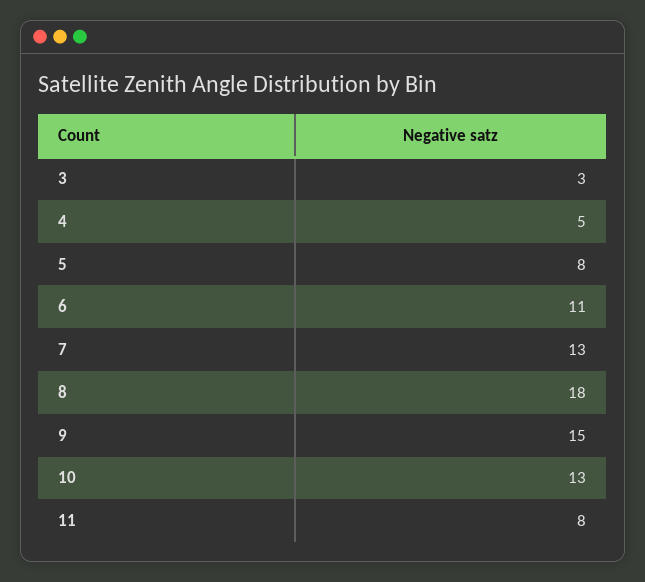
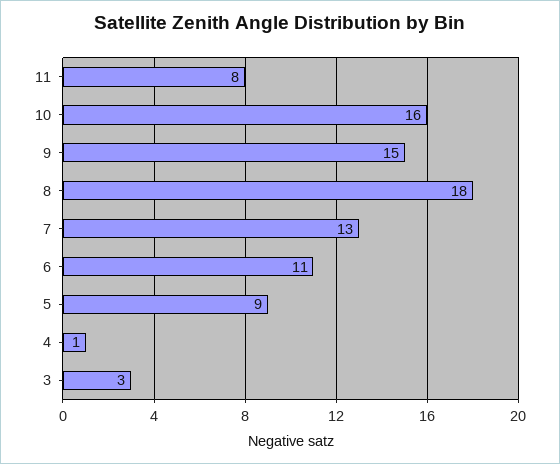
  {
    "3": 3,
-   "4": 5,
+   "4": 1,
-   "5": 8,
+   "5": 9,
    "6": 11,
    "7": 13,
    "8": 18,
    "9": 15,
-   "10": 13,
+   "10": 16,
    "11": 8
  }

